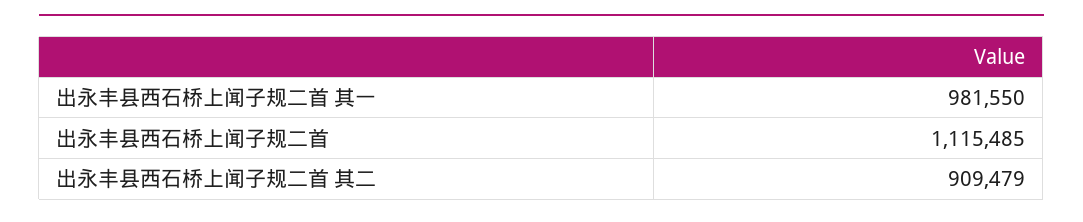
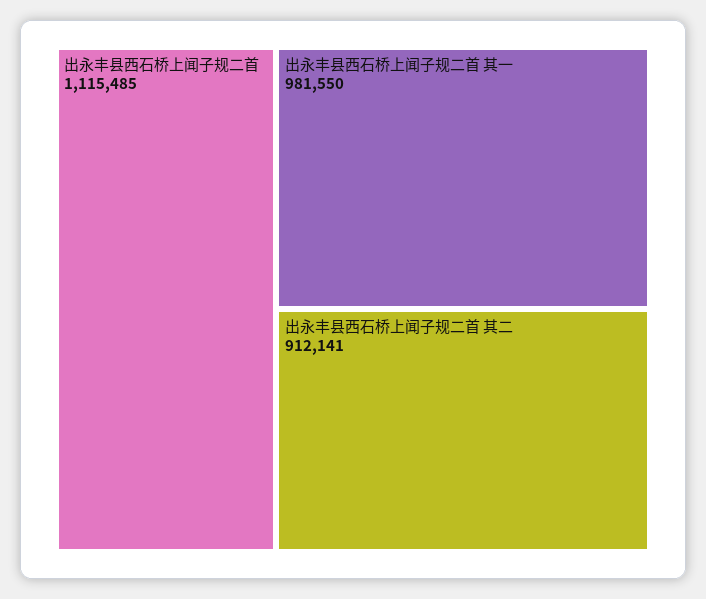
  {
    "出永丰县西石桥上闻子规二首 其一": 981550,
    "出永丰县西石桥上闻子规二首": 1115485,
-   "出永丰县西石桥上闻子规二首 其二": 909479
+   "出永丰县西石桥上闻子规二首 其二": 912141
  }

